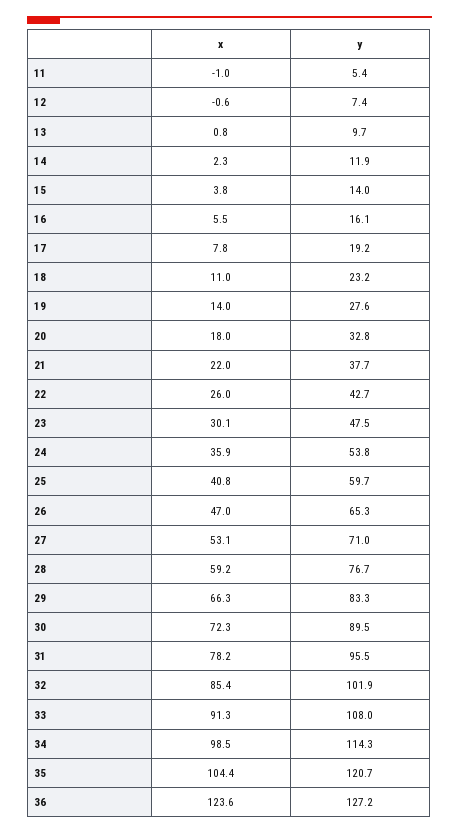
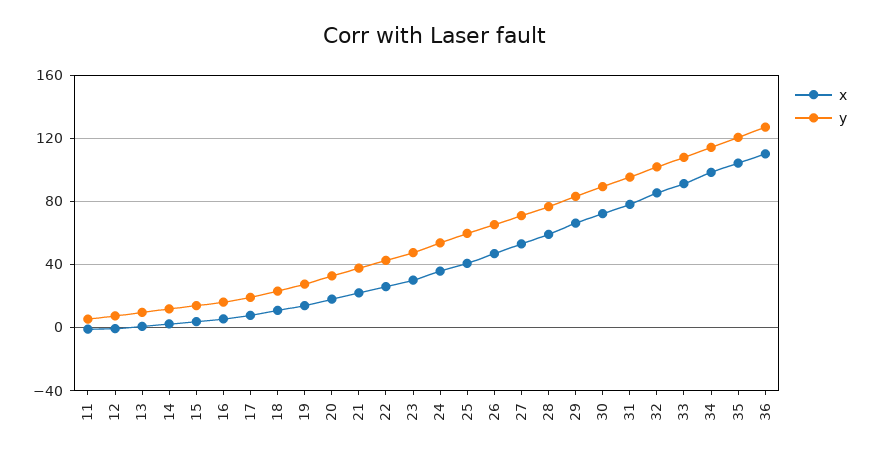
  {
    "x": {
      "11": -1,
      "12": -0.6,
      "13": 0.8,
      "14": 2.3,
      "15": 3.8,
      "16": 5.5,
      "17": 7.8,
      "18": 11,
      "19": 14,
      "20": 18,
      "21": 22,
      "22": 26,
      "23": 30.1,
      "24": 35.9,
      "25": 40.8,
      "26": 47,
      "27": 53.1,
      "28": 59.2,
      "29": 66.3,
      "30": 72.3,
      "31": 78.2,
      "32": 85.4,
      "33": 91.3,
      "34": 98.5,
      "35": 104.4,
-     "36": 123.6
+     "36": 110
    },
    "y": {
      "11": 5.4,
      "12": 7.4,
      "13": 9.7,
      "14": 11.9,
      "15": 14,
      "16": 16.1,
      "17": 19.2,
      "18": 23.2,
      "19": 27.6,
      "20": 32.8,
      "21": 37.7,
      "22": 42.7,
      "23": 47.5,
      "24": 53.8,
      "25": 59.7,
      "26": 65.3,
      "27": 71,
      "28": 76.7,
      "29": 83.3,
      "30": 89.5,
      "31": 95.5,
      "32": 101.9,
      "33": 108,
      "34": 114.3,
      "35": 120.7,
      "36": 127.2
    }
  }

